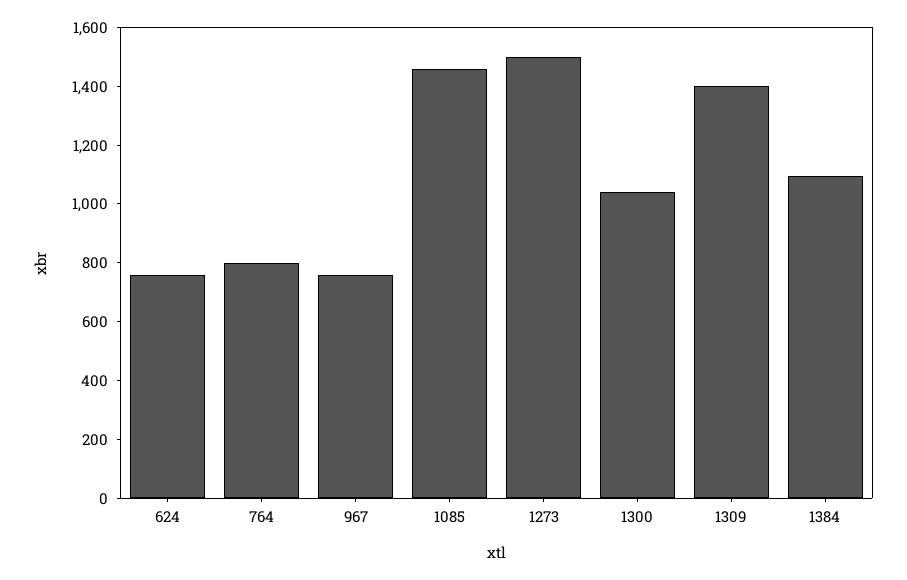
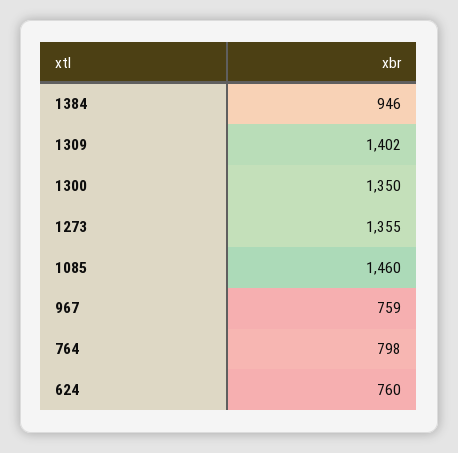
  {
    "624": 760,
    "764": 798,
    "967": 759,
    "1085": 1460,
-   "1273": 1500,
+   "1273": 1355,
-   "1300": 1050,
+   "1300": 1350,
    "1309": 1402,
-   "1384": 1100
+   "1384": 946
  }

